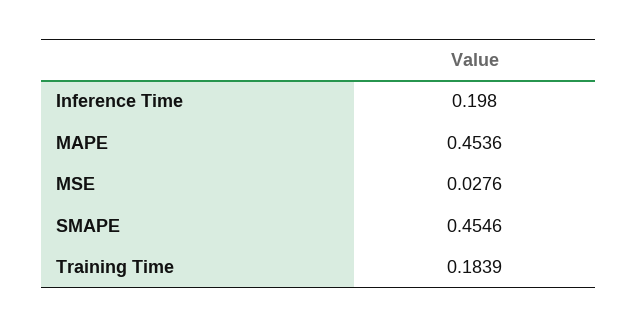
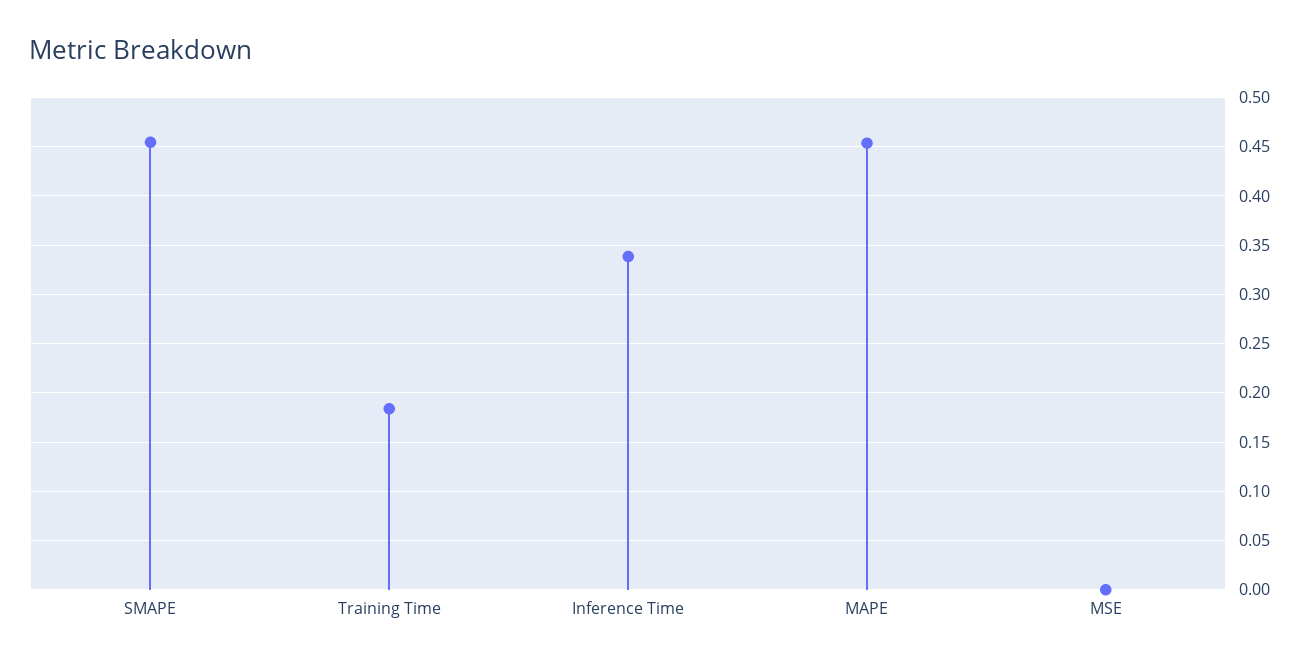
  {
-   "Inference Time": 0.198,
+   "Inference Time": 0.34,
    "MAPE": 0.4536,
-   "MSE": 0.0276,
+   "MSE": 0,
    "SMAPE": 0.4546,
    "Training Time": 0.1839
  }

